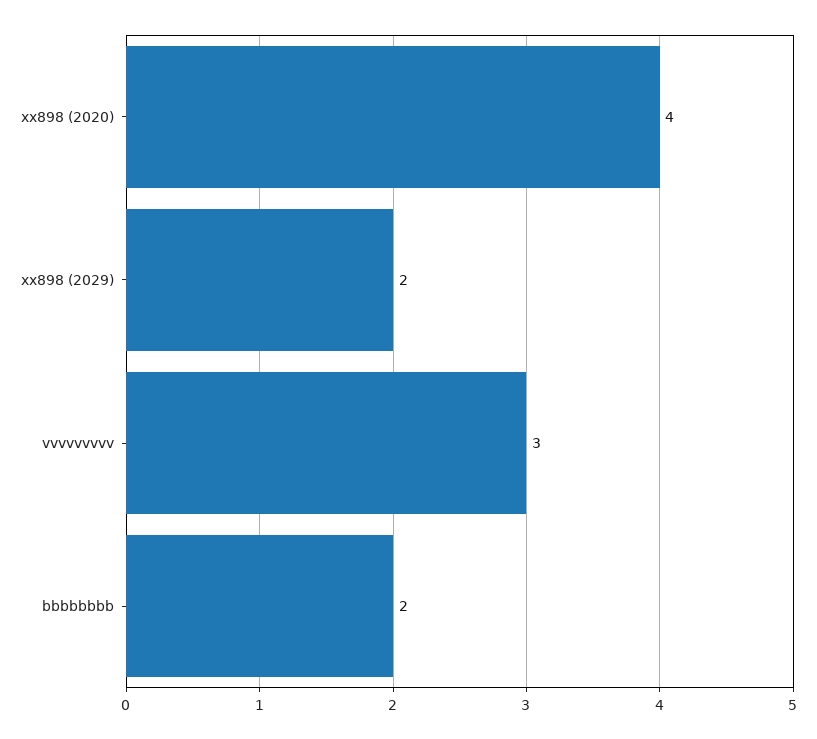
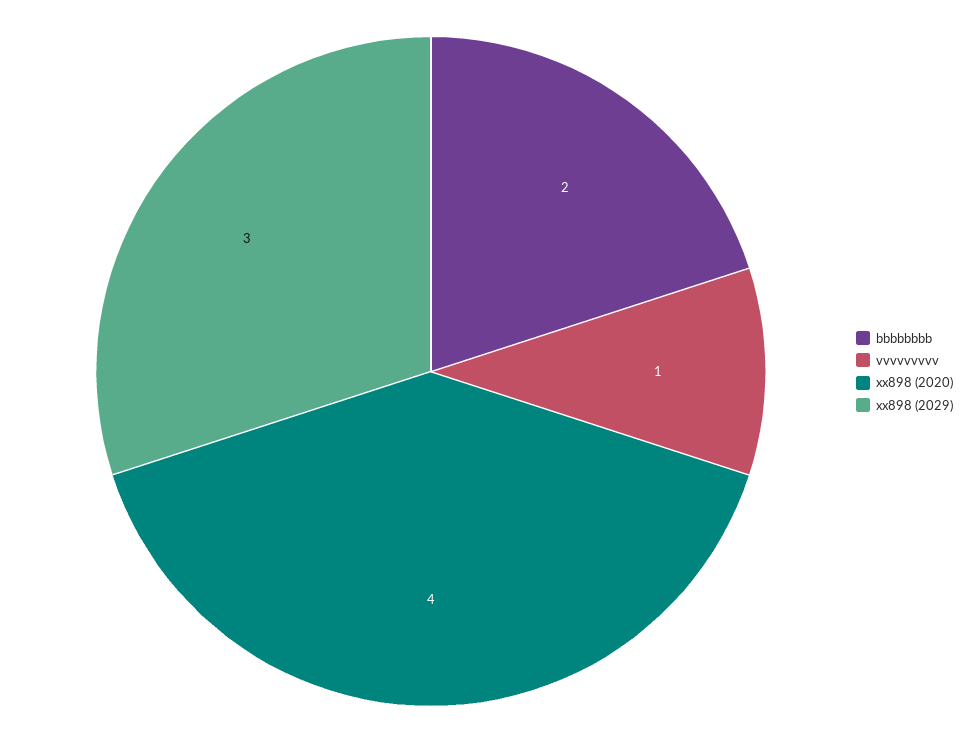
  {
    "xx898 (2020)": 4,
-   "xx898 (2029)": 2,
+   "xx898 (2029)": 3,
-   "vvvvvvvvv": 3,
+   "vvvvvvvvv": 1,
    "bbbbbbbb": 2
  }

